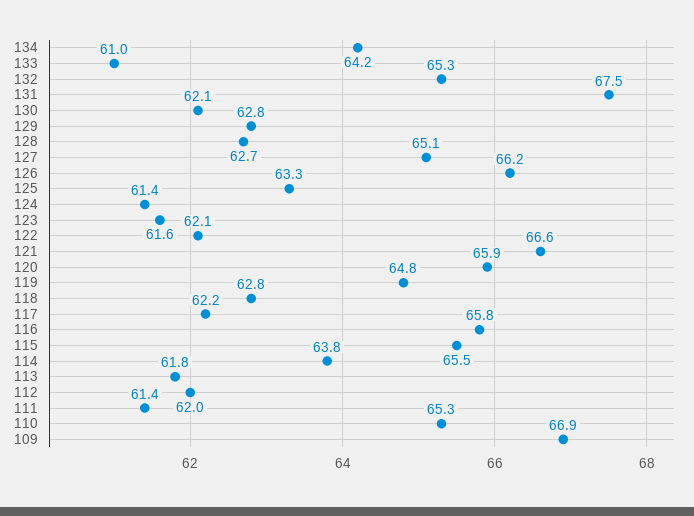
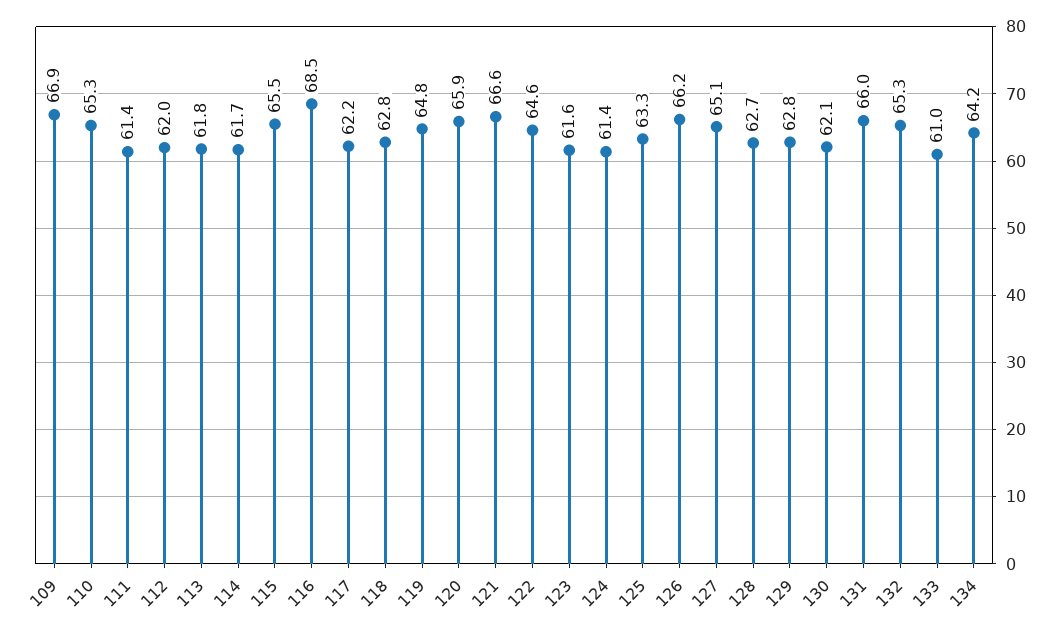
  {
    "134": 64.2,
    "133": 61,
    "132": 65.3,
-   "131": 67.5,
+   "131": 66,
    "130": 62.1,
    "129": 62.8,
    "128": 62.7,
    "127": 65.1,
    "126": 66.2,
    "125": 63.3,
    "124": 61.4,
    "123": 61.6,
-   "122": 62.1,
+   "122": 64.6,
    "121": 66.6,
    "120": 65.9,
    "119": 64.8,
    "118": 62.8,
    "117": 62.2,
-   "116": 65.8,
+   "116": 68.5,
    "115": 65.5,
-   "114": 63.8,
+   "114": 61.7,
    "113": 61.8,
    "112": 62,
    "111": 61.4,
    "110": 65.3,
    "109": 66.9
  }

